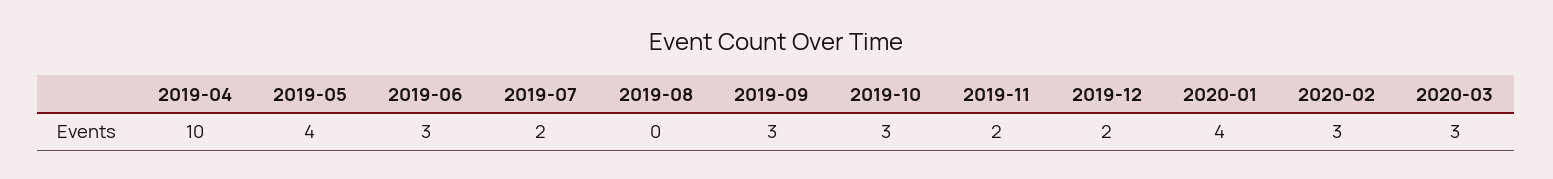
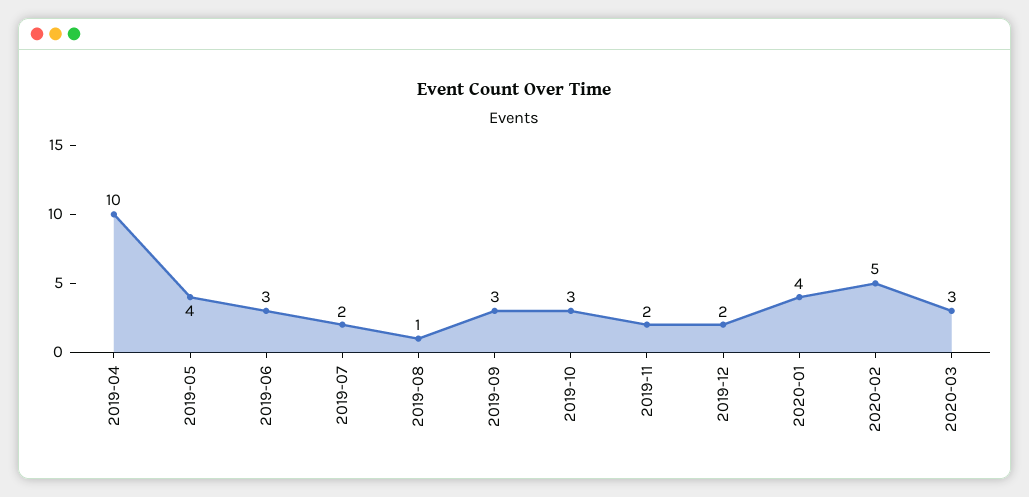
  {
    "2019-04": 10,
    "2019-05": 4,
    "2019-06": 3,
    "2019-07": 2,
-   "2019-08": 0,
+   "2019-08": 1,
    "2019-09": 3,
    "2019-10": 3,
    "2019-11": 2,
    "2019-12": 2,
    "2020-01": 4,
-   "2020-02": 3,
+   "2020-02": 5,
    "2020-03": 3
  }

